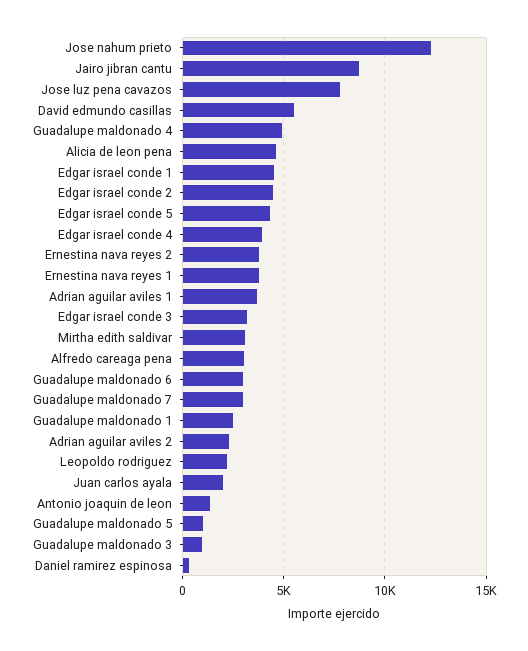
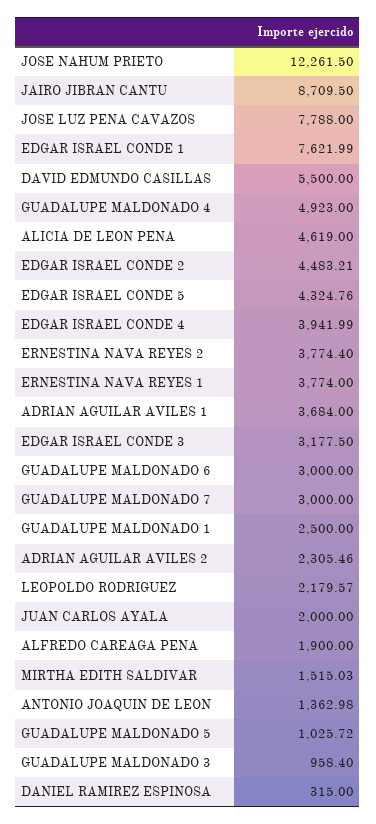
  {
    "Jose nahum prieto": 12261.5,
    "Jairo jibran cantu": 8709.5,
    "Jose luz pena cavazos": 7788,
    "David edmundo casillas": 5500,
    "Guadalupe maldonado 4": 4923,
    "Alicia de leon pena": 4619,
-   "Edgar israel conde 1": 4500,
+   "Edgar israel conde 1": 7621.99,
    "Edgar israel conde 2": 4483.21,
    "Edgar israel conde 5": 4324.76,
    "Edgar israel conde 4": 3941.99,
    "Ernestina nava reyes 2": 3774.4,
    "Ernestina nava reyes 1": 3774,
    "Adrian aguilar aviles 1": 3684,
    "Edgar israel conde 3": 3177.5,
-   "Mirtha edith saldivar": 3000,
+   "Mirtha edith saldivar": 1515.03,
-   "Alfredo careaga pena": 3000,
+   "Alfredo careaga pena": 1900,
    "Guadalupe maldonado 6": 3000,
    "Guadalupe maldonado 7": 3000,
    "Guadalupe maldonado 1": 2500,
    "Adrian aguilar aviles 2": 2305.46,
    "Leopoldo rodriguez": 2179.57,
    "Juan carlos ayala": 2000,
    "Antonio joaquin de leon": 1362.98,
    "Guadalupe maldonado 5": 1025.72,
    "Guadalupe maldonado 3": 958.4,
    "Daniel ramirez espinosa": 315
  }

